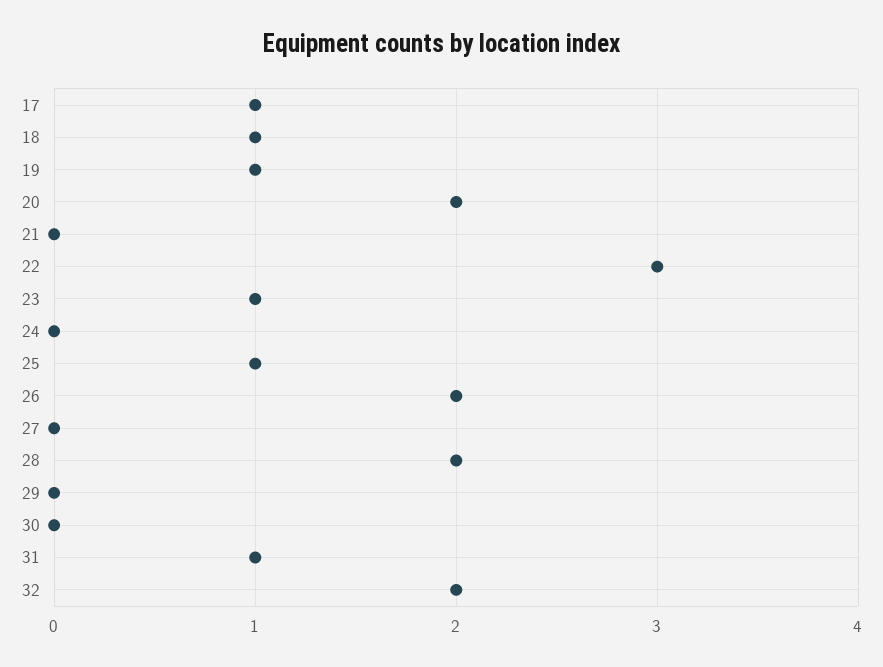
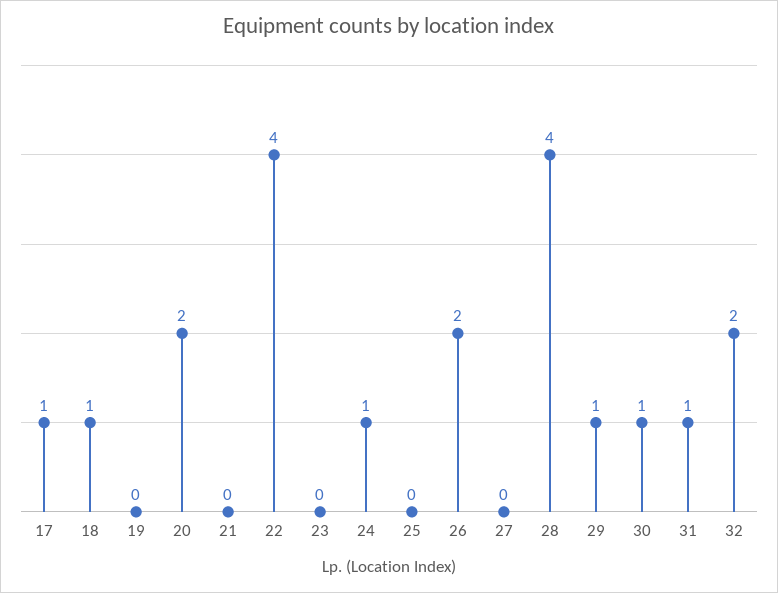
  {
    "17": 1,
    "18": 1,
-   "19": 1,
+   "19": 0,
    "20": 2,
    "21": 0,
-   "22": 3,
+   "22": 4,
-   "23": 1,
+   "23": 0,
-   "24": 0,
+   "24": 1,
-   "25": 1,
+   "25": 0,
    "26": 2,
    "27": 0,
-   "28": 2,
+   "28": 4,
-   "29": 0,
+   "29": 1,
-   "30": 0,
+   "30": 1,
    "31": 1,
    "32": 2
  }

